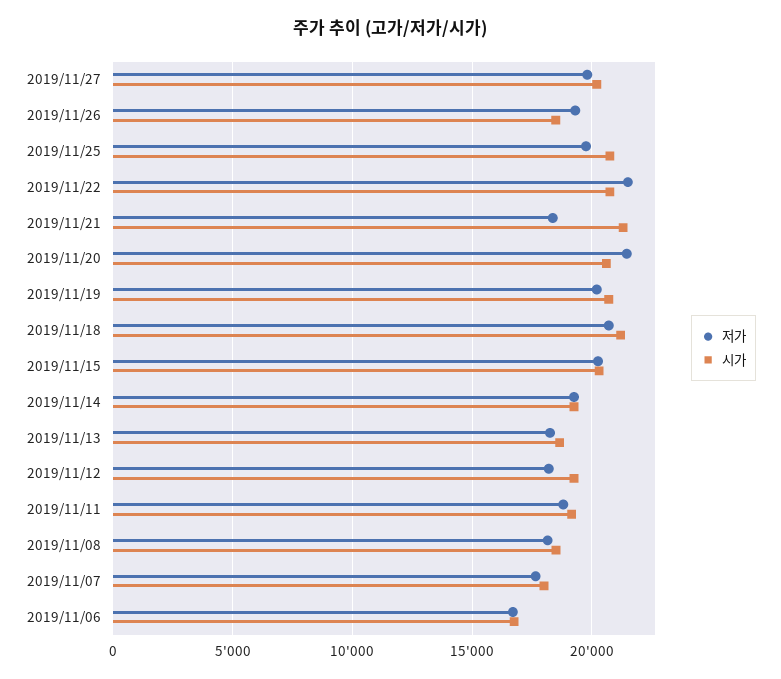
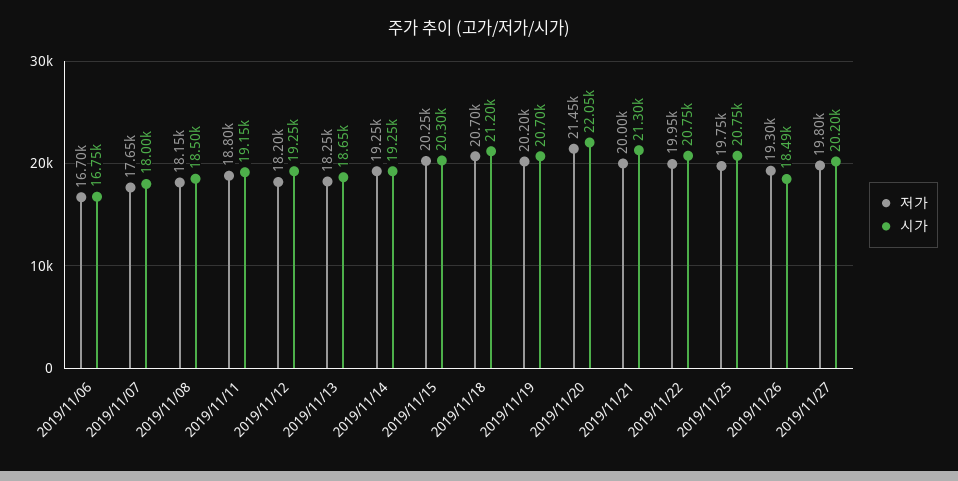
  {
    "저가": {
      "2019/11/27": 19800,
      "2019/11/26": 19300,
      "2019/11/25": 19750,
-     "2019/11/22": 21500,
+     "2019/11/22": 19950,
-     "2019/11/21": 18500,
+     "2019/11/21": 20000,
      "2019/11/20": 21450,
      "2019/11/19": 20200,
      "2019/11/18": 20700,
      "2019/11/15": 20250,
      "2019/11/14": 19250,
      "2019/11/13": 18250,
      "2019/11/12": 18200,
      "2019/11/11": 18800,
      "2019/11/08": 18150,
      "2019/11/07": 17650,
      "2019/11/06": 16700
    },
    "시가": {
      "2019/11/27": 20200,
      "2019/11/26": 18490,
      "2019/11/25": 20750,
      "2019/11/22": 20750,
      "2019/11/21": 21300,
-     "2019/11/20": 20500,
+     "2019/11/20": 22050,
      "2019/11/19": 20700,
      "2019/11/18": 21200,
      "2019/11/15": 20300,
      "2019/11/14": 19250,
      "2019/11/13": 18650,
      "2019/11/12": 19250,
      "2019/11/11": 19150,
      "2019/11/08": 18500,
      "2019/11/07": 18000,
      "2019/11/06": 16750
    }
  }

